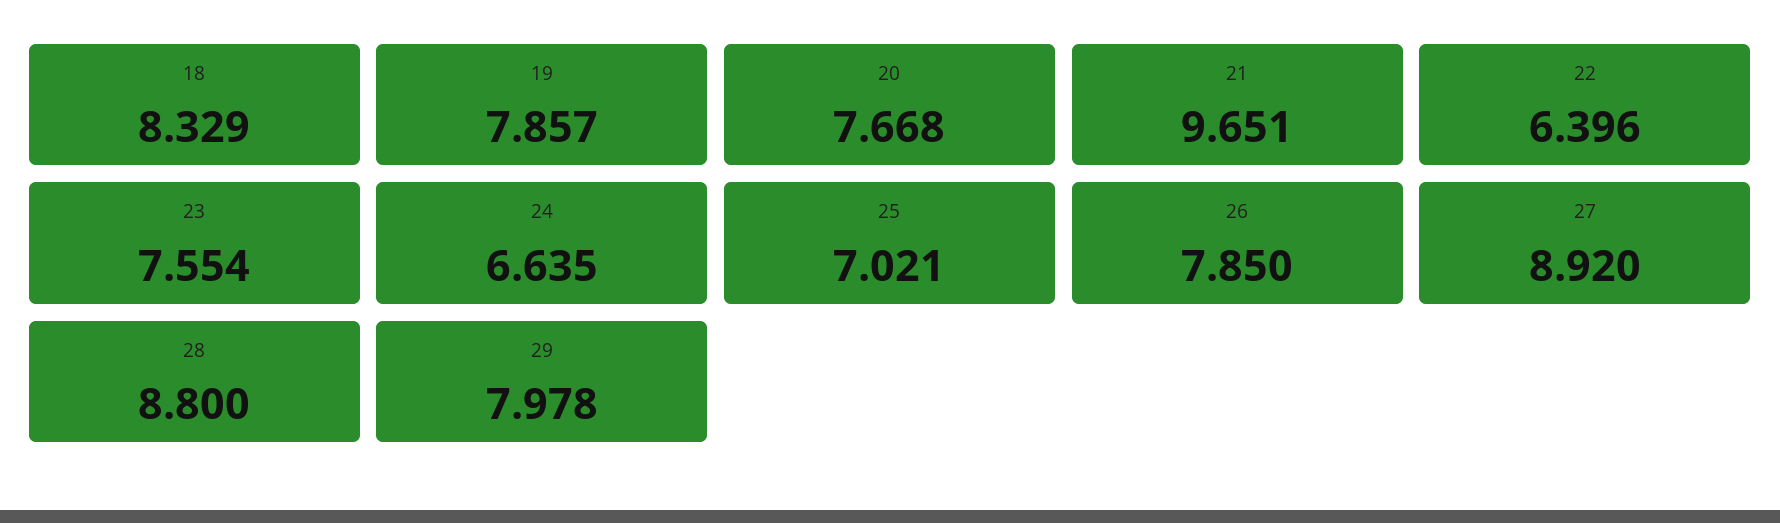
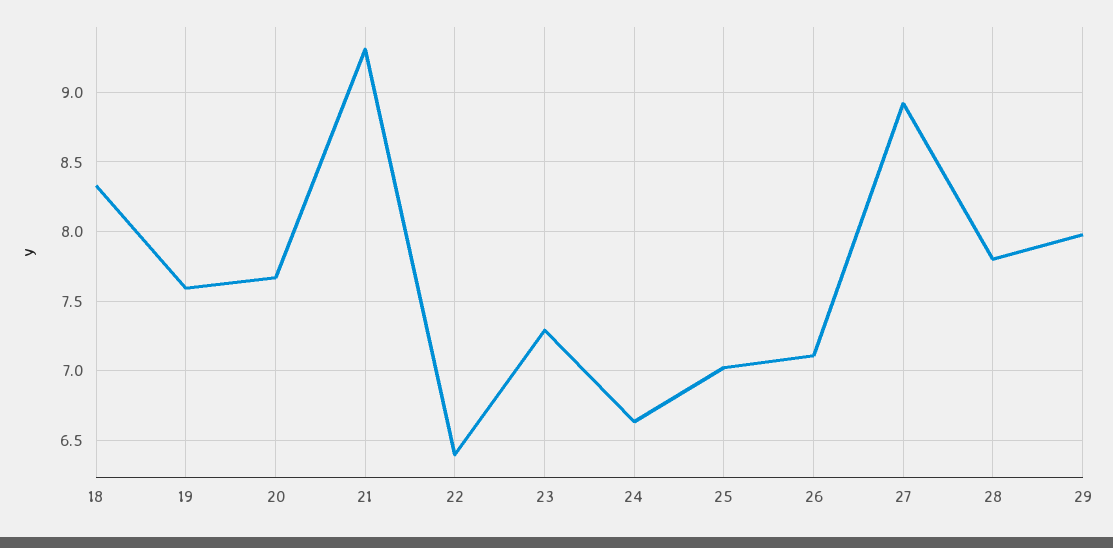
  {
    "18": 8.329,
-   "19": 7.857,
+   "19": 7.6,
    "20": 7.668,
-   "21": 9.651,
+   "21": 9.3,
    "22": 6.396,
-   "23": 7.554,
+   "23": 7.3,
    "24": 6.635,
    "25": 7.021,
-   "26": 7.85,
+   "26": 7.1,
    "27": 8.92,
-   "28": 8.8,
+   "28": 7.8,
    "29": 7.978
  }

